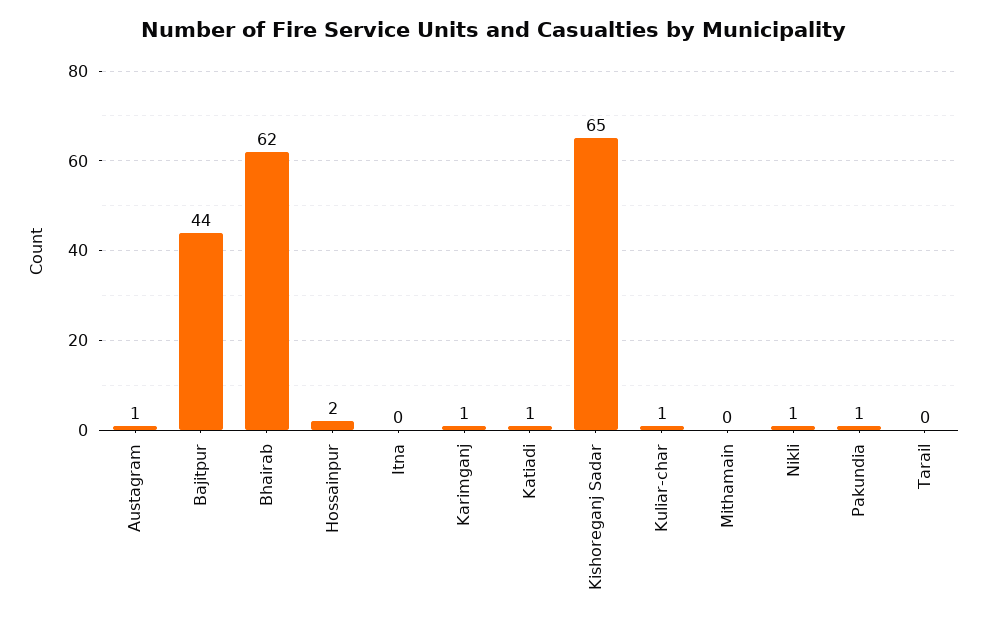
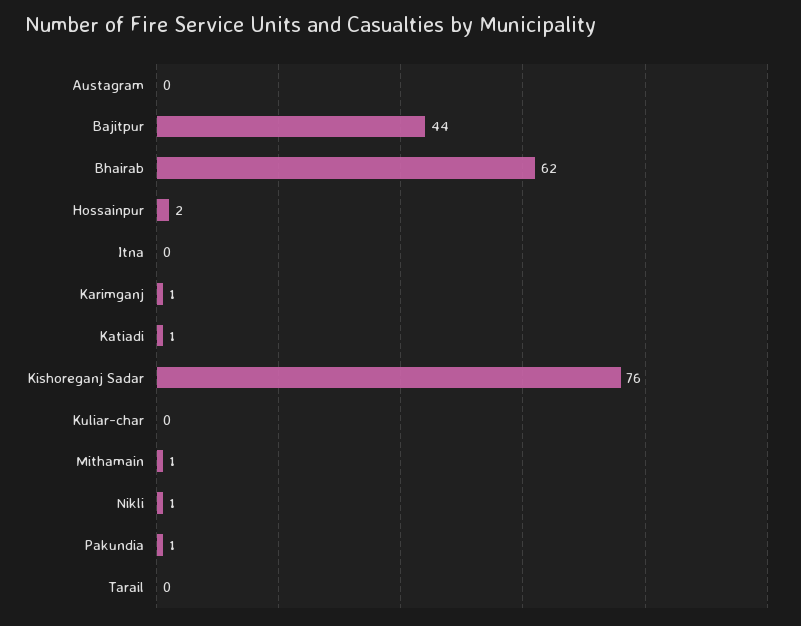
  {
-   "Austagram": 1,
+   "Austagram": 0,
    "Bajitpur": 44,
    "Bhairab": 62,
    "Hossainpur": 2,
    "Itna": 0,
    "Karimganj": 1,
    "Katiadi": 1,
-   "Kishoreganj Sadar": 65,
+   "Kishoreganj Sadar": 76,
-   "Kuliar-char": 1,
+   "Kuliar-char": 0,
-   "Mithamain": 0,
+   "Mithamain": 1,
    "Nikli": 1,
    "Pakundia": 1,
    "Tarail": 0
  }

